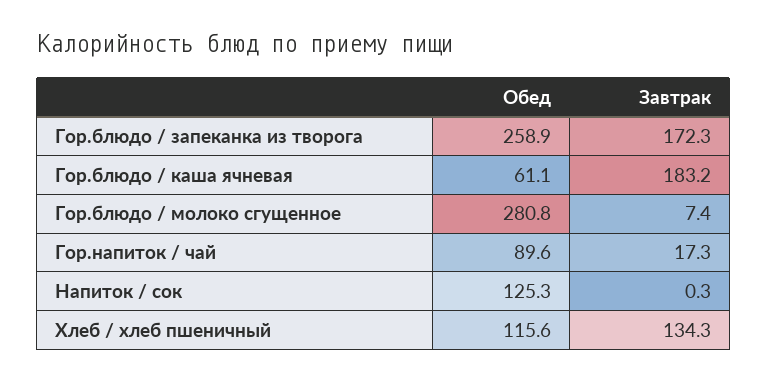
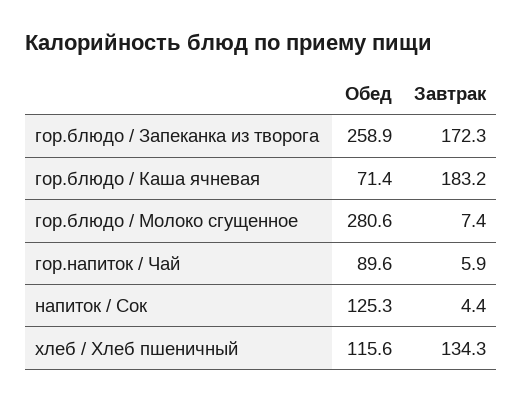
  {
    "Обед": {
      "Гор.блюдо / запеканка из творога": 258.9,
-     "Гор.блюдо / каша ячневая": 61.1,
+     "Гор.блюдо / каша ячневая": 71.4,
-     "Гор.блюдо / молоко сгущенное": 280.8,
+     "Гор.блюдо / молоко сгущенное": 280.6,
      "Гор.напиток / чай": 89.6,
      "Напиток / сок": 125.3,
      "Хлеб / хлеб пшеничный": 115.6
    },
    "Завтрак": {
      "Гор.блюдо / запеканка из творога": 172.3,
      "Гор.блюдо / каша ячневая": 183.2,
      "Гор.блюдо / молоко сгущенное": 7.4,
-     "Гор.напиток / чай": 17.3,
+     "Гор.напиток / чай": 5.9,
-     "Напиток / сок": 0.3,
+     "Напиток / сок": 4.4,
      "Хлеб / хлеб пшеничный": 134.3
    }
  }

